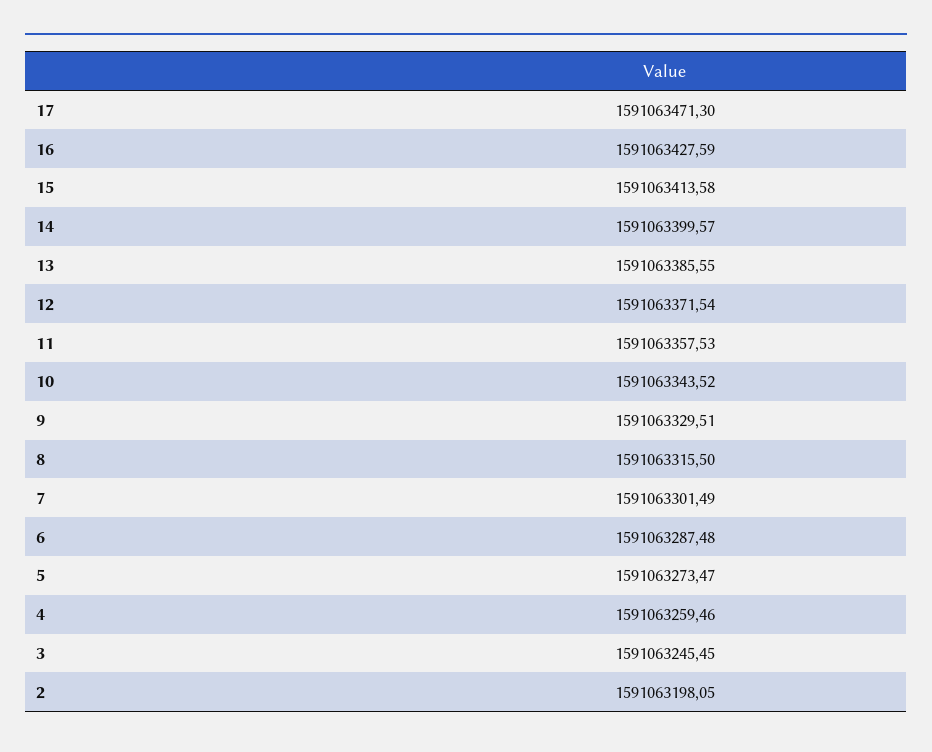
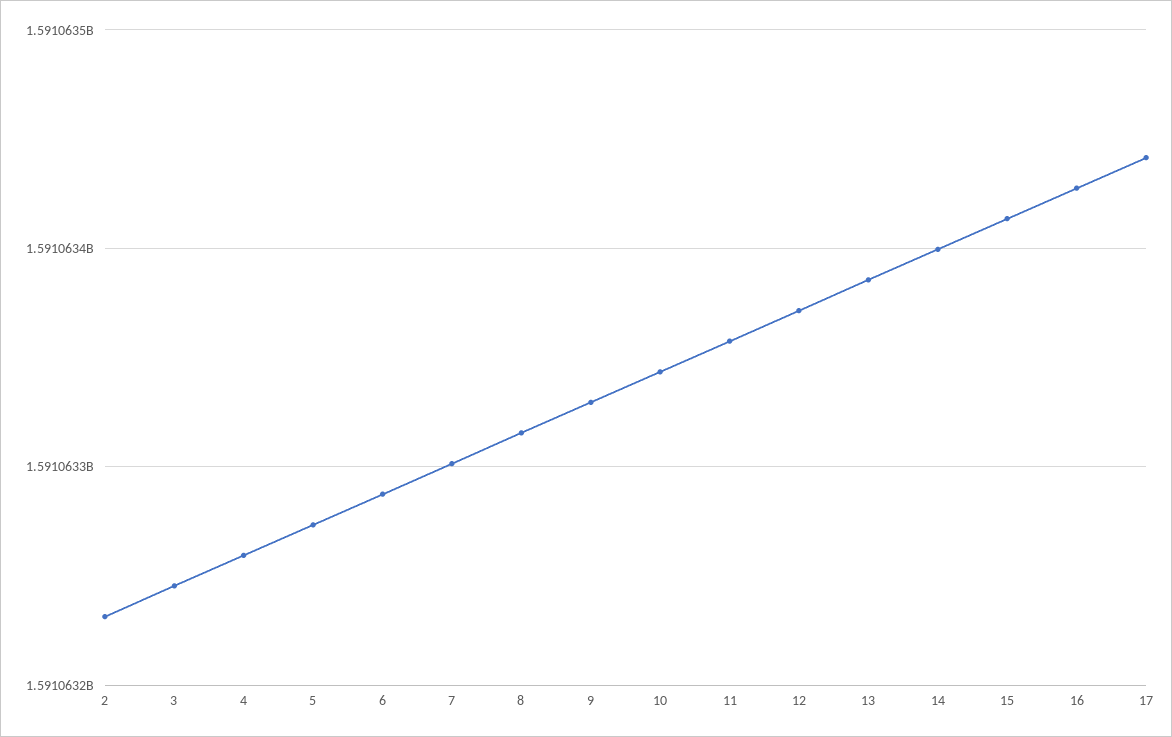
  {
-   "17": 1591063471.3,
+   "17": 1591063440,
    "16": 1591063427.59,
    "15": 1591063413.58,
    "14": 1591063399.57,
    "13": 1591063385.55,
    "12": 1591063371.54,
    "11": 1591063357.53,
    "10": 1591063343.52,
    "9": 1591063329.51,
    "8": 1591063315.5,
    "7": 1591063301.49,
    "6": 1591063287.48,
    "5": 1591063273.47,
    "4": 1591063259.46,
    "3": 1591063245.45,
-   "2": 1591063198.05
+   "2": 1591063230
  }

